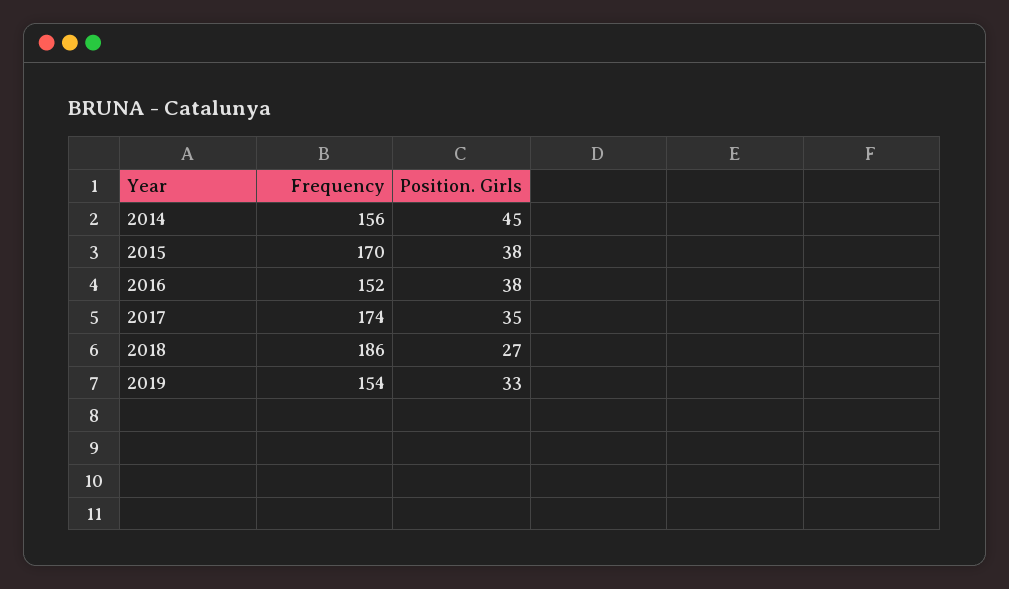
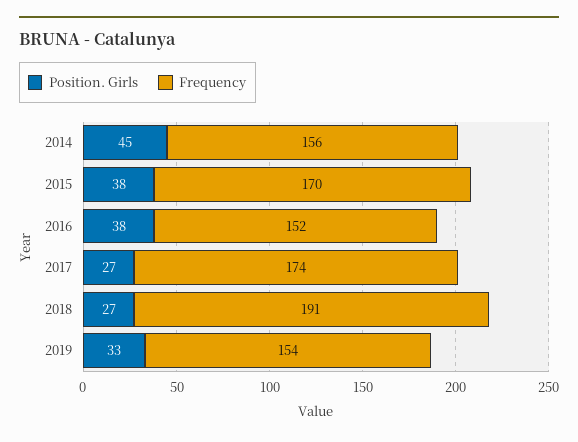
  {
    "Frequency": {
      "2014": 156,
      "2015": 170,
      "2016": 152,
      "2017": 174,
-     "2018": 186,
+     "2018": 191,
      "2019": 154
    },
    "Position. Girls": {
      "2014": 45,
      "2015": 38,
      "2016": 38,
-     "2017": 35,
+     "2017": 27,
      "2018": 27,
      "2019": 33
    }
  }

